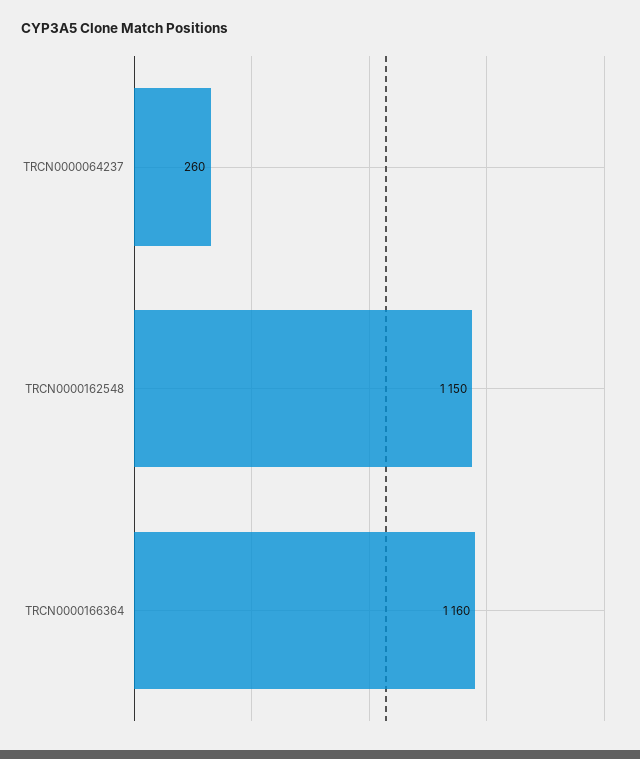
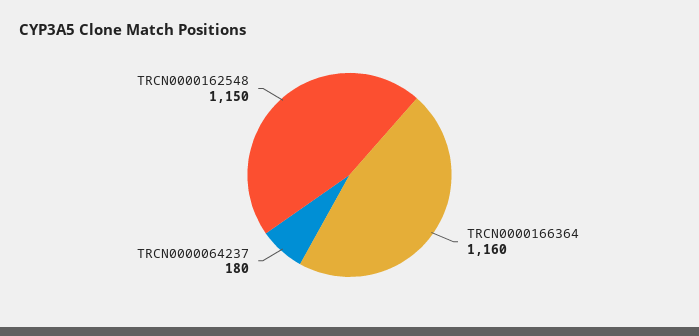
  {
-   "TRCN0000064237": 260,
+   "TRCN0000064237": 180,
    "TRCN0000162548": 1150,
    "TRCN0000166364": 1160
  }

